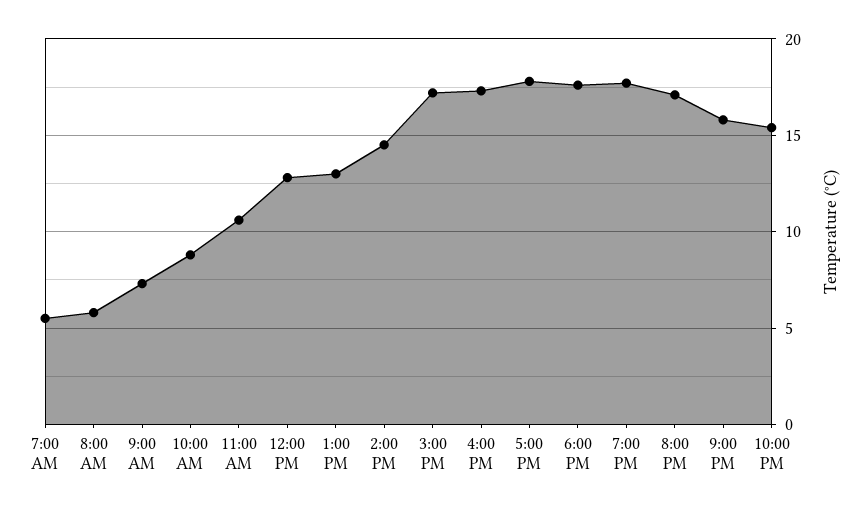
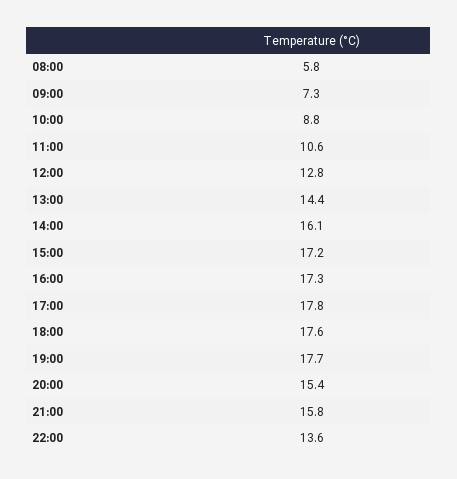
  {
-   "7:00 AM": 5.5,
    "8:00 AM": 5.8,
    "9:00 AM": 7.3,
    "10:00 AM": 8.8,
    "11:00 AM": 10.6,
    "12:00 PM": 12.8,
-   "1:00 PM": 13,
+   "1:00 PM": 14.4,
-   "2:00 PM": 14.5,
+   "2:00 PM": 16.1,
    "3:00 PM": 17.2,
    "4:00 PM": 17.3,
    "5:00 PM": 17.8,
    "6:00 PM": 17.6,
    "7:00 PM": 17.7,
-   "8:00 PM": 17,
+   "8:00 PM": 15.4,
    "9:00 PM": 15.8,
-   "10:00 PM": 15.5
+   "10:00 PM": 13.6
  }

